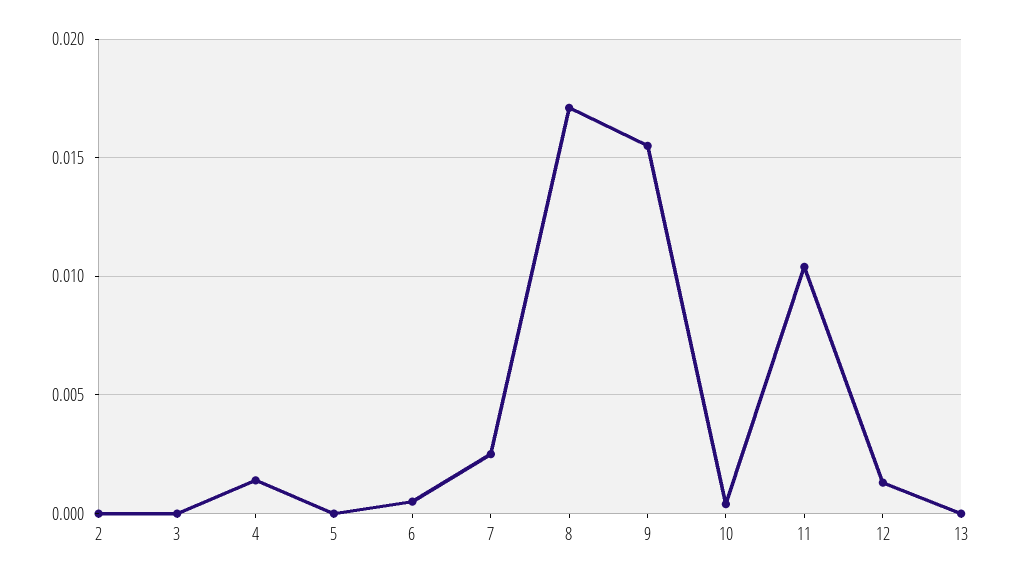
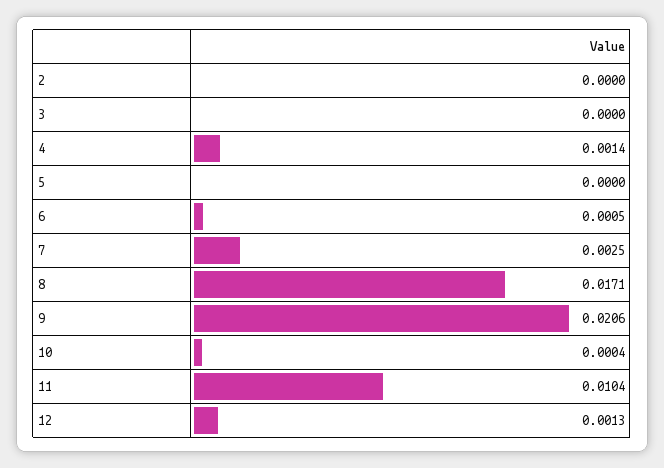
  {
    "2": 0,
    "3": 0,
    "4": 0.0014,
    "5": 0,
    "6": 0.0005,
    "7": 0.0025,
    "8": 0.0171,
-   "9": 0.0155,
+   "9": 0.0206,
    "10": 0.0004,
    "11": 0.0104,
-   "12": 0.0013,
+   "12": 0.0013
-   "13": 0
  }

